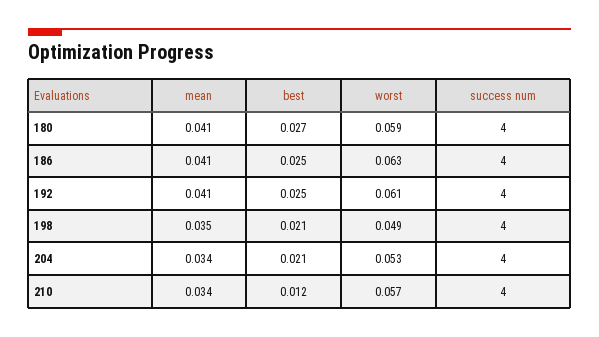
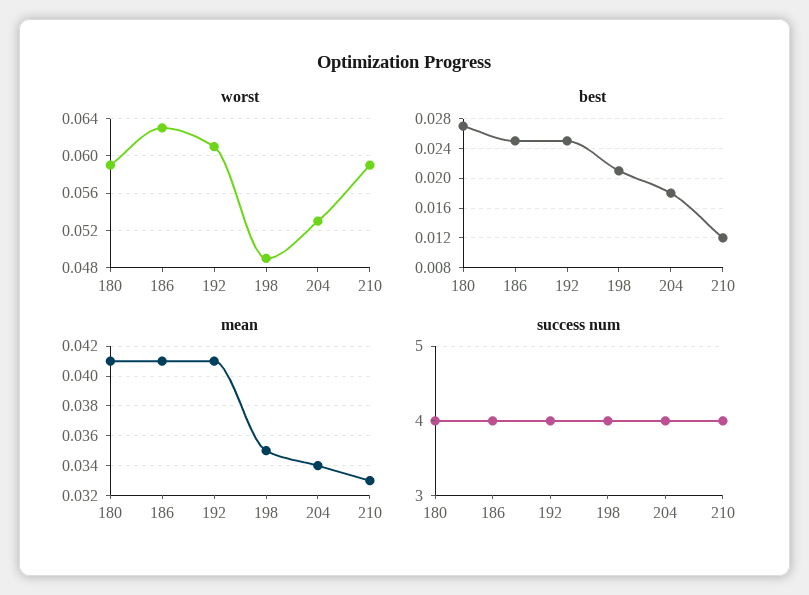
  {
    "mean": {
      "180": 0.041,
      "186": 0.041,
      "192": 0.041,
      "198": 0.035,
      "204": 0.034,
-     "210": 0.034
+     "210": 0.033
    },
    "best": {
      "180": 0.027,
      "186": 0.025,
      "192": 0.025,
      "198": 0.021,
-     "204": 0.021,
+     "204": 0.018,
      "210": 0.012
    },
    "worst": {
      "180": 0.059,
      "186": 0.063,
      "192": 0.061,
      "198": 0.049,
      "204": 0.053,
-     "210": 0.057
+     "210": 0.059
    },
    "success num": {
      "180": 4,
      "186": 4,
      "192": 4,
      "198": 4,
      "204": 4,
      "210": 4
    }
  }

